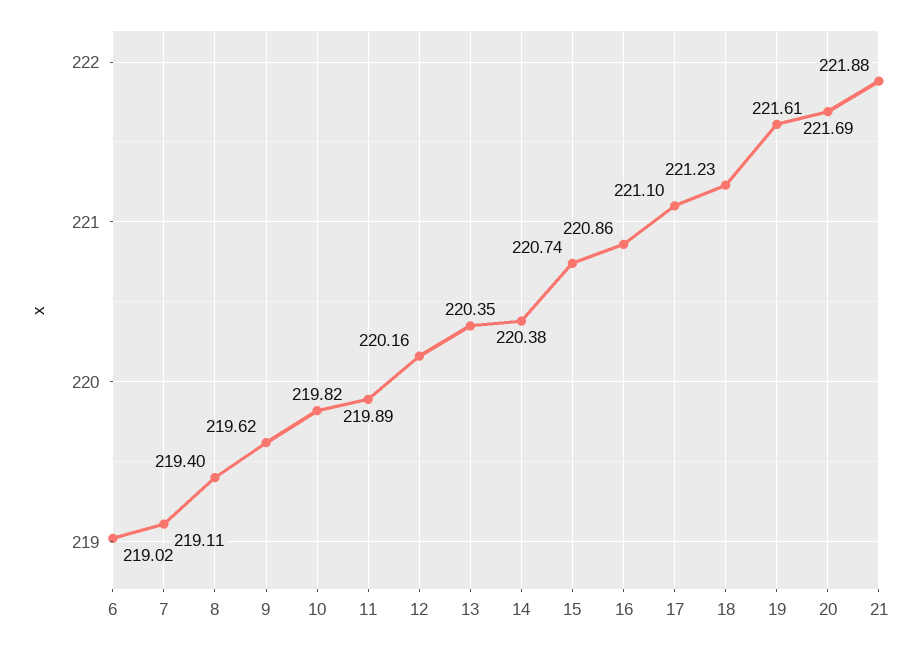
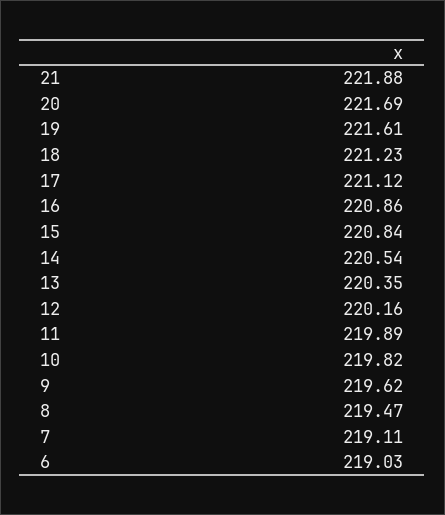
  {
-   "6": 219.02,
+   "6": 219.03,
    "7": 219.11,
-   "8": 219.4,
+   "8": 219.47,
    "9": 219.62,
    "10": 219.82,
    "11": 219.89,
    "12": 220.16,
    "13": 220.35,
-   "14": 220.38,
+   "14": 220.54,
-   "15": 220.74,
+   "15": 220.84,
    "16": 220.86,
-   "17": 221.1,
+   "17": 221.12,
    "18": 221.23,
    "19": 221.61,
    "20": 221.69,
    "21": 221.88
  }

